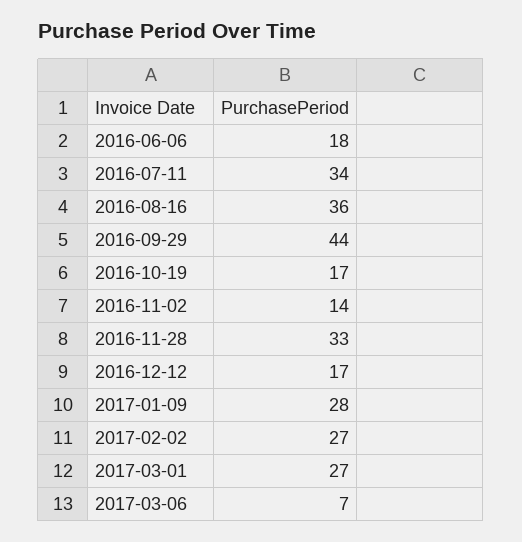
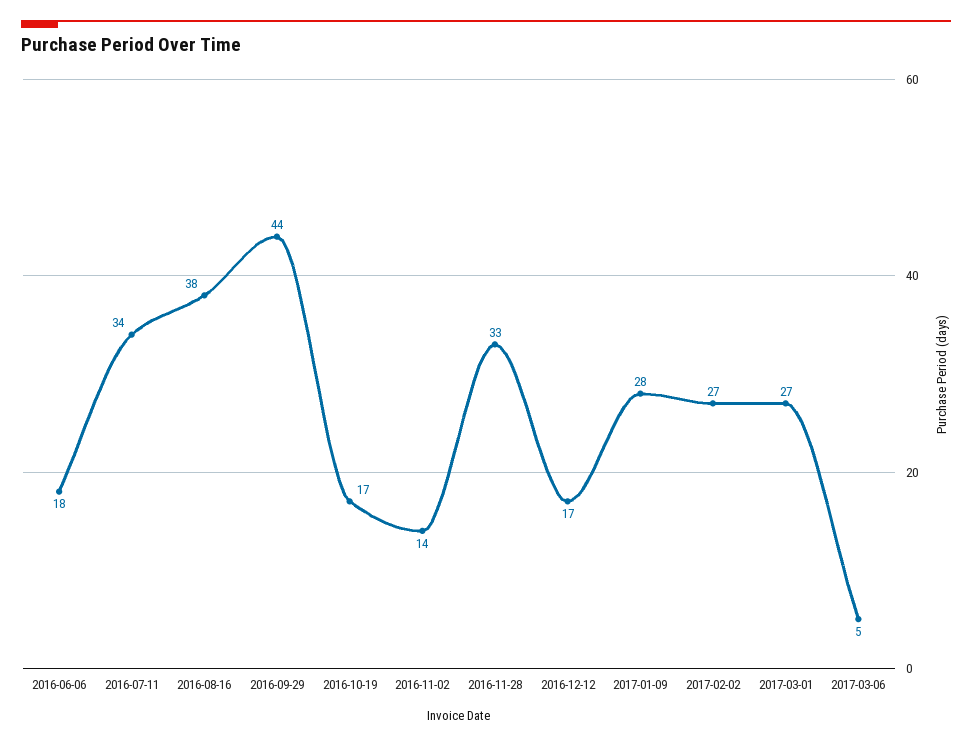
  {
    "2016-06-06": 18,
    "2016-07-11": 34,
-   "2016-08-16": 36,
+   "2016-08-16": 38,
    "2016-09-29": 44,
    "2016-10-19": 17,
    "2016-11-02": 14,
    "2016-11-28": 33,
    "2016-12-12": 17,
    "2017-01-09": 28,
    "2017-02-02": 27,
    "2017-03-01": 27,
-   "2017-03-06": 7
+   "2017-03-06": 5
  }

